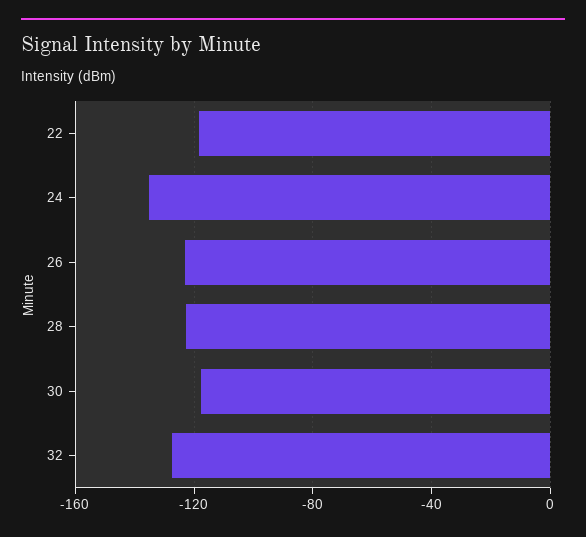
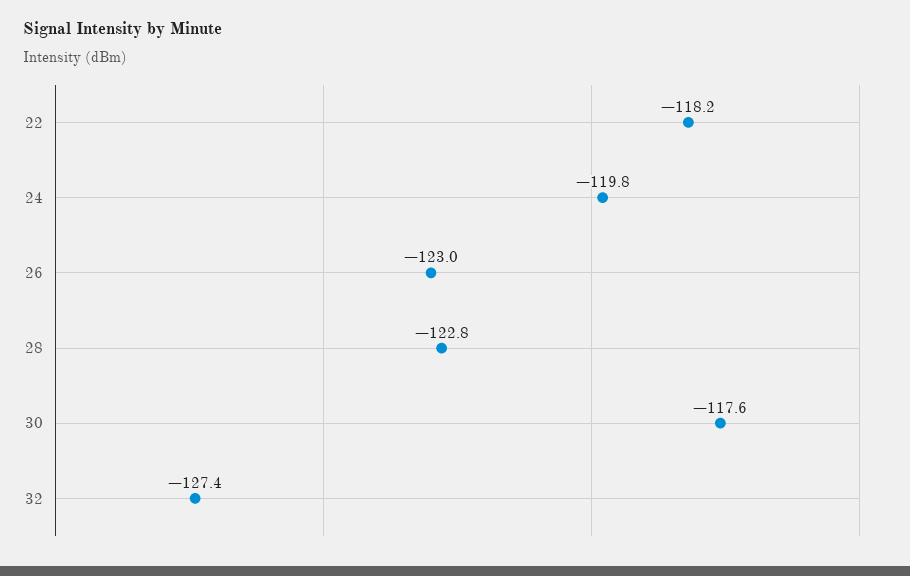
  {
    "22": -118.2,
-   "24": -135,
+   "24": -119.8,
    "26": -123,
    "28": -122.8,
    "30": -117.6,
    "32": -127.4
  }

